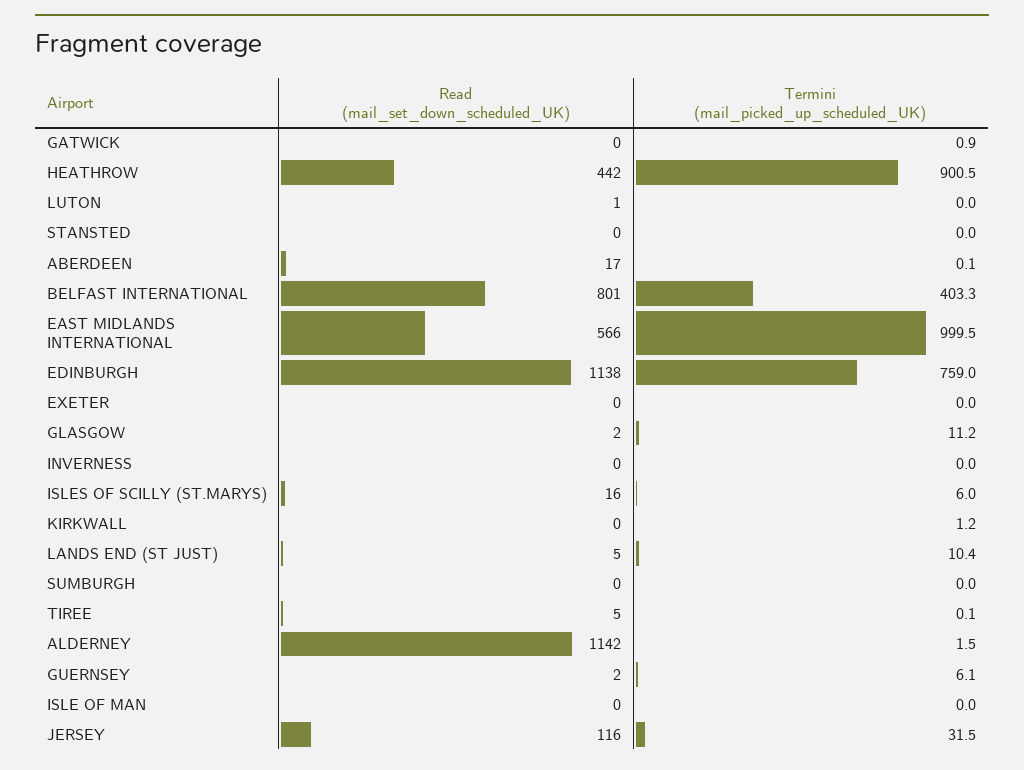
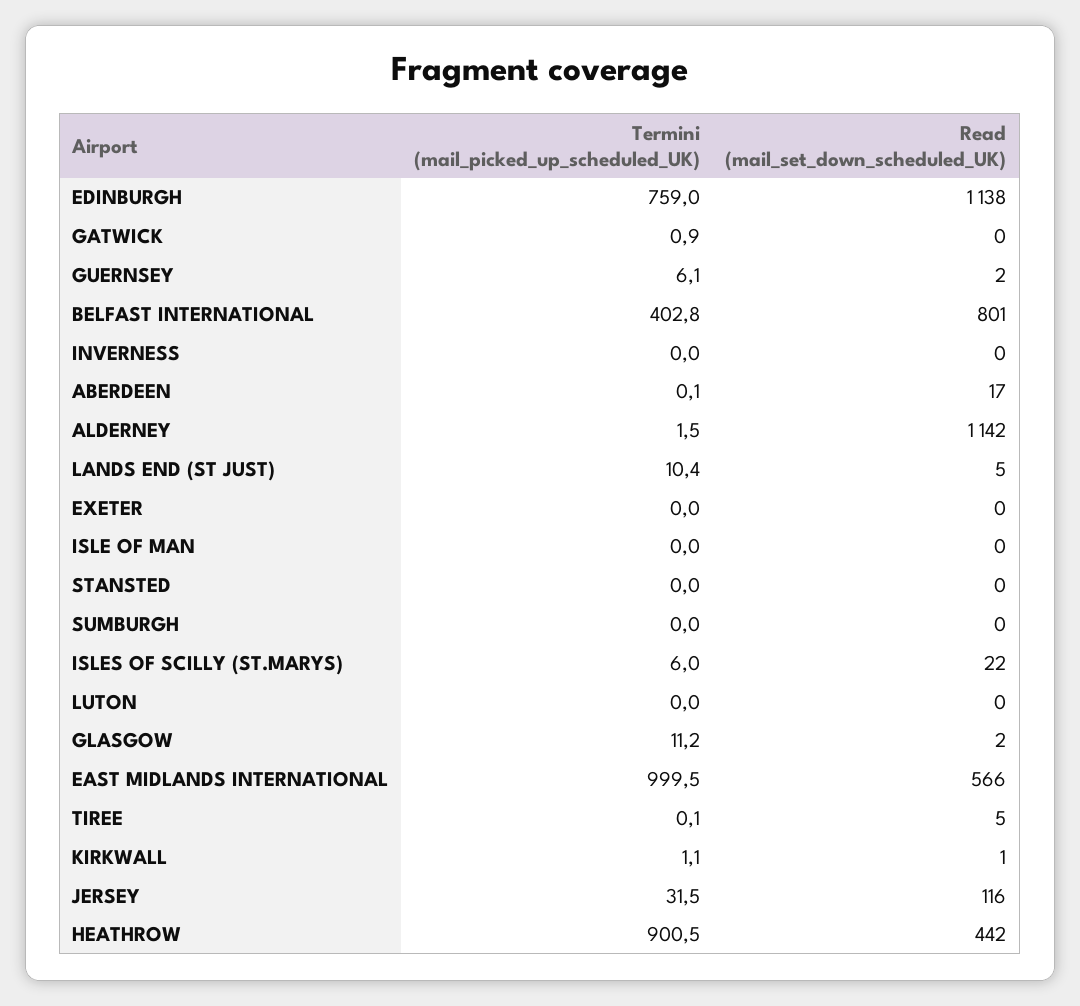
  {
    "Read (mail_set_down_scheduled_UK)": {
      "GATWICK": 0,
      "HEATHROW": 442,
-     "LUTON": 1,
+     "LUTON": 0,
      "STANSTED": 0,
      "ABERDEEN": 17,
      "BELFAST INTERNATIONAL": 801,
      "EAST MIDLANDS INTERNATIONAL": 566,
      "EDINBURGH": 1138,
      "EXETER": 0,
      "GLASGOW": 2,
      "INVERNESS": 0,
-     "ISLES OF SCILLY (ST.MARYS)": 16,
+     "ISLES OF SCILLY (ST.MARYS)": 22,
-     "KIRKWALL": 0,
+     "KIRKWALL": 1,
      "LANDS END (ST JUST)": 5,
      "SUMBURGH": 0,
      "TIREE": 5,
      "ALDERNEY": 1142,
      "GUERNSEY": 2,
      "ISLE OF MAN": 0,
      "JERSEY": 116
    },
    "Termini (mail_picked_up_scheduled_UK)": {
      "GATWICK": 0.9,
      "HEATHROW": 900.5,
      "LUTON": 0,
      "STANSTED": 0,
      "ABERDEEN": 0.1,
-     "BELFAST INTERNATIONAL": 403.3,
+     "BELFAST INTERNATIONAL": 402.8,
      "EAST MIDLANDS INTERNATIONAL": 999.5,
      "EDINBURGH": 759,
      "EXETER": 0,
      "GLASGOW": 11.2,
      "INVERNESS": 0,
      "ISLES OF SCILLY (ST.MARYS)": 6,
-     "KIRKWALL": 1.2,
+     "KIRKWALL": 1.1,
      "LANDS END (ST JUST)": 10.4,
      "SUMBURGH": 0,
      "TIREE": 0.1,
      "ALDERNEY": 1.5,
      "GUERNSEY": 6.1,
      "ISLE OF MAN": 0,
      "JERSEY": 31.5
    }
  }

